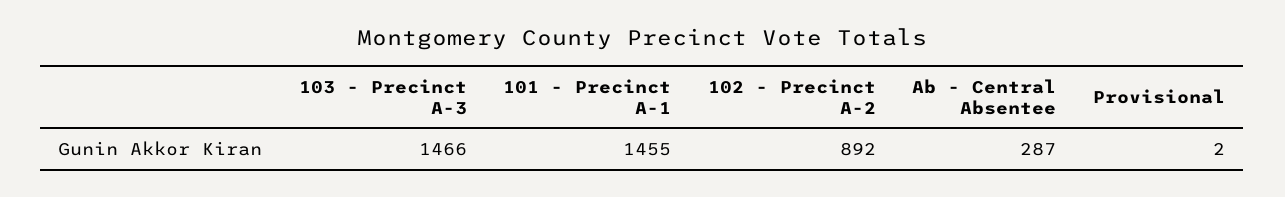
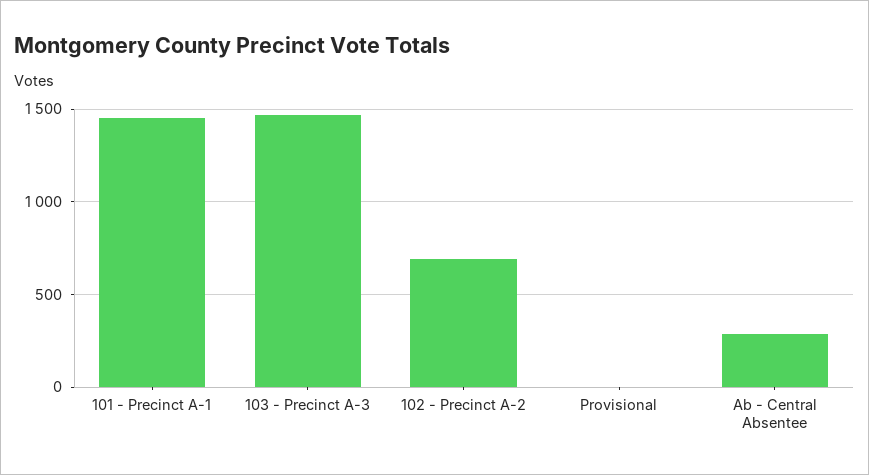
  {
    "103 - Precinct A-3": 1466,
    "101 - Precinct A-1": 1455,
-   "102 - Precinct A-2": 892,
+   "102 - Precinct A-2": 700,
    "Ab - Central Absentee": 287,
    "Provisional": 2
  }

